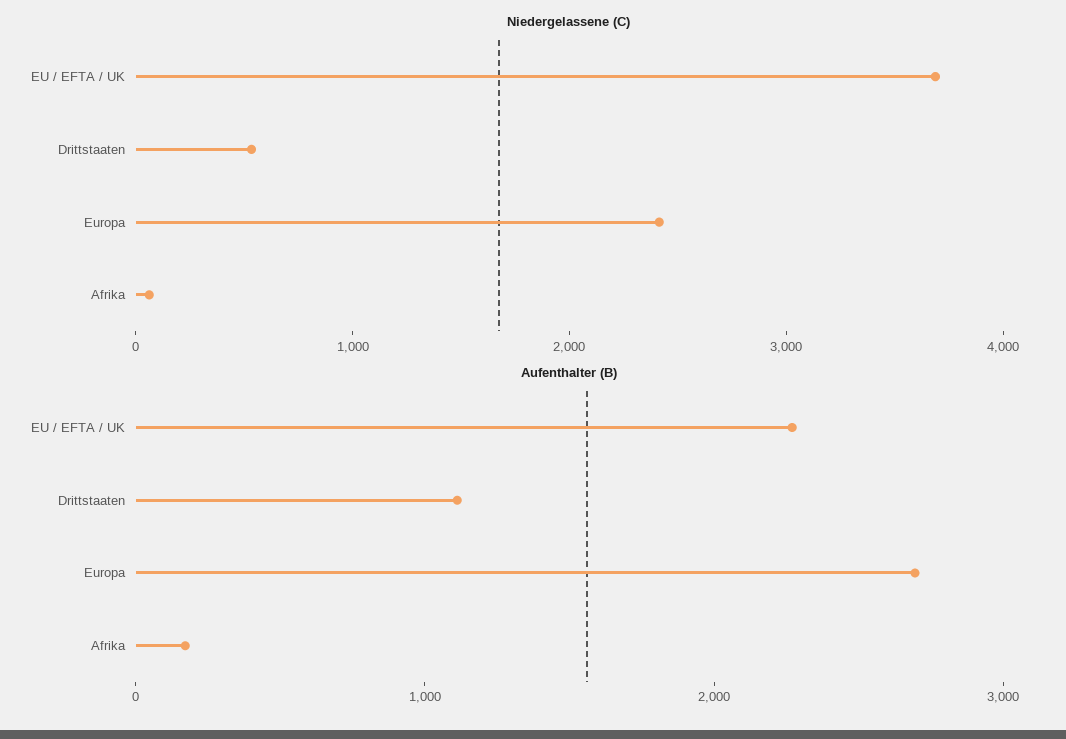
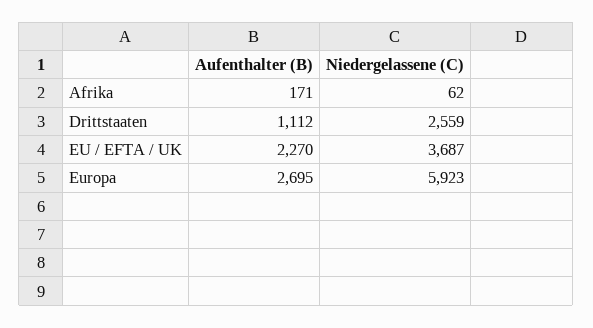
  {
    "Niedergelassene (C)": {
      "EU / EFTA / UK": 3687,
-     "Drittstaaten": 600,
+     "Drittstaaten": 2559,
-     "Europa": 2400,
+     "Europa": 5923,
      "Afrika": 62
    },
    "Aufenthalter (B)": {
      "EU / EFTA / UK": 2270,
      "Drittstaaten": 1112,
      "Europa": 2695,
      "Afrika": 171
    }
  }

